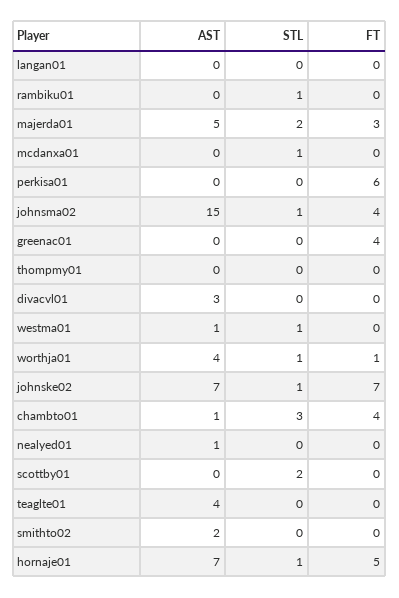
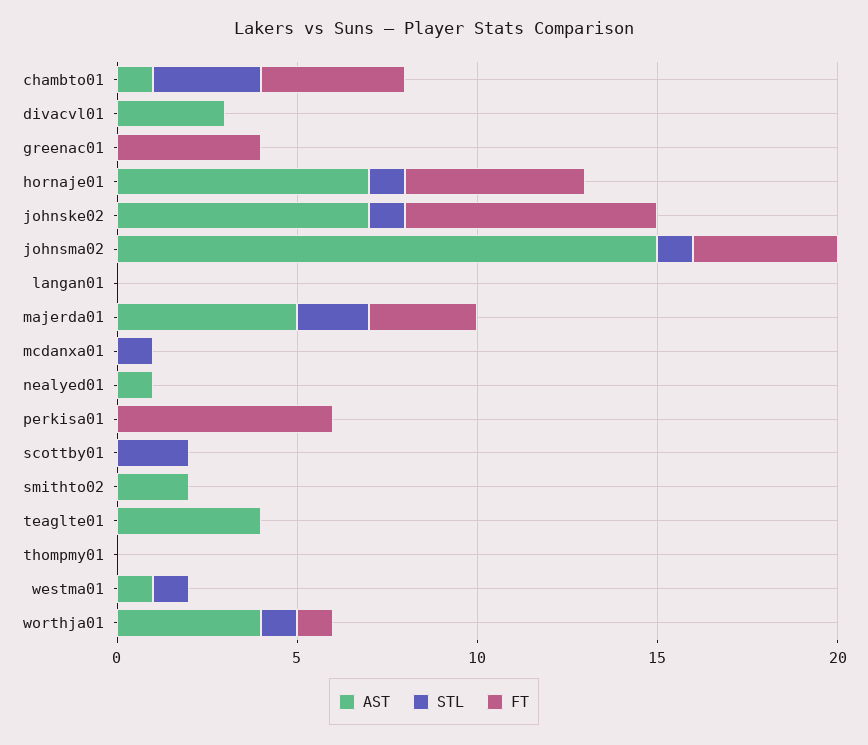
  {
    "AST": {
      "langan01": 0,
-     "rambiku01": 0,
      "majerda01": 5,
      "mcdanxa01": 0,
      "perkisa01": 0,
      "johnsma02": 15,
      "greenac01": 0,
      "thompmy01": 0,
      "divacvl01": 3,
      "westma01": 1,
      "worthja01": 4,
      "johnske02": 7,
      "chambto01": 1,
      "nealyed01": 1,
      "scottby01": 0,
      "teaglte01": 4,
      "smithto02": 2,
      "hornaje01": 7
    },
    "STL": {
      "langan01": 0,
-     "rambiku01": 1,
      "majerda01": 2,
      "mcdanxa01": 1,
      "perkisa01": 0,
      "johnsma02": 1,
      "greenac01": 0,
      "thompmy01": 0,
      "divacvl01": 0,
      "westma01": 1,
      "worthja01": 1,
      "johnske02": 1,
      "chambto01": 3,
      "nealyed01": 0,
      "scottby01": 2,
      "teaglte01": 0,
      "smithto02": 0,
      "hornaje01": 1
    },
    "FT": {
      "langan01": 0,
-     "rambiku01": 0,
      "majerda01": 3,
      "mcdanxa01": 0,
      "perkisa01": 6,
      "johnsma02": 4,
      "greenac01": 4,
      "thompmy01": 0,
      "divacvl01": 0,
      "westma01": 0,
      "worthja01": 1,
      "johnske02": 7,
      "chambto01": 4,
      "nealyed01": 0,
      "scottby01": 0,
      "teaglte01": 0,
      "smithto02": 0,
      "hornaje01": 5
    }
  }

